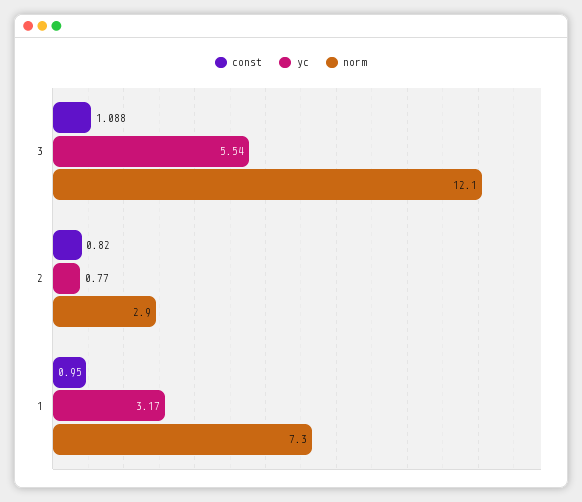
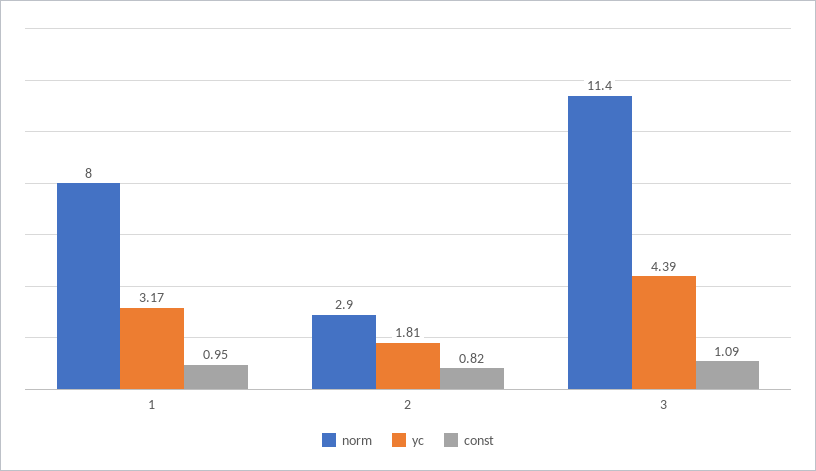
  {
    "const": {
-     "3": 1.088,
+     "3": 1.09,
      "2": 0.82,
      "1": 0.95
    },
    "yc": {
-     "3": 5.54,
+     "3": 4.39,
-     "2": 0.77,
+     "2": 1.81,
      "1": 3.17
    },
    "norm": {
-     "3": 12.1,
+     "3": 11.4,
      "2": 2.9,
-     "1": 7.3
+     "1": 8
    }
  }

